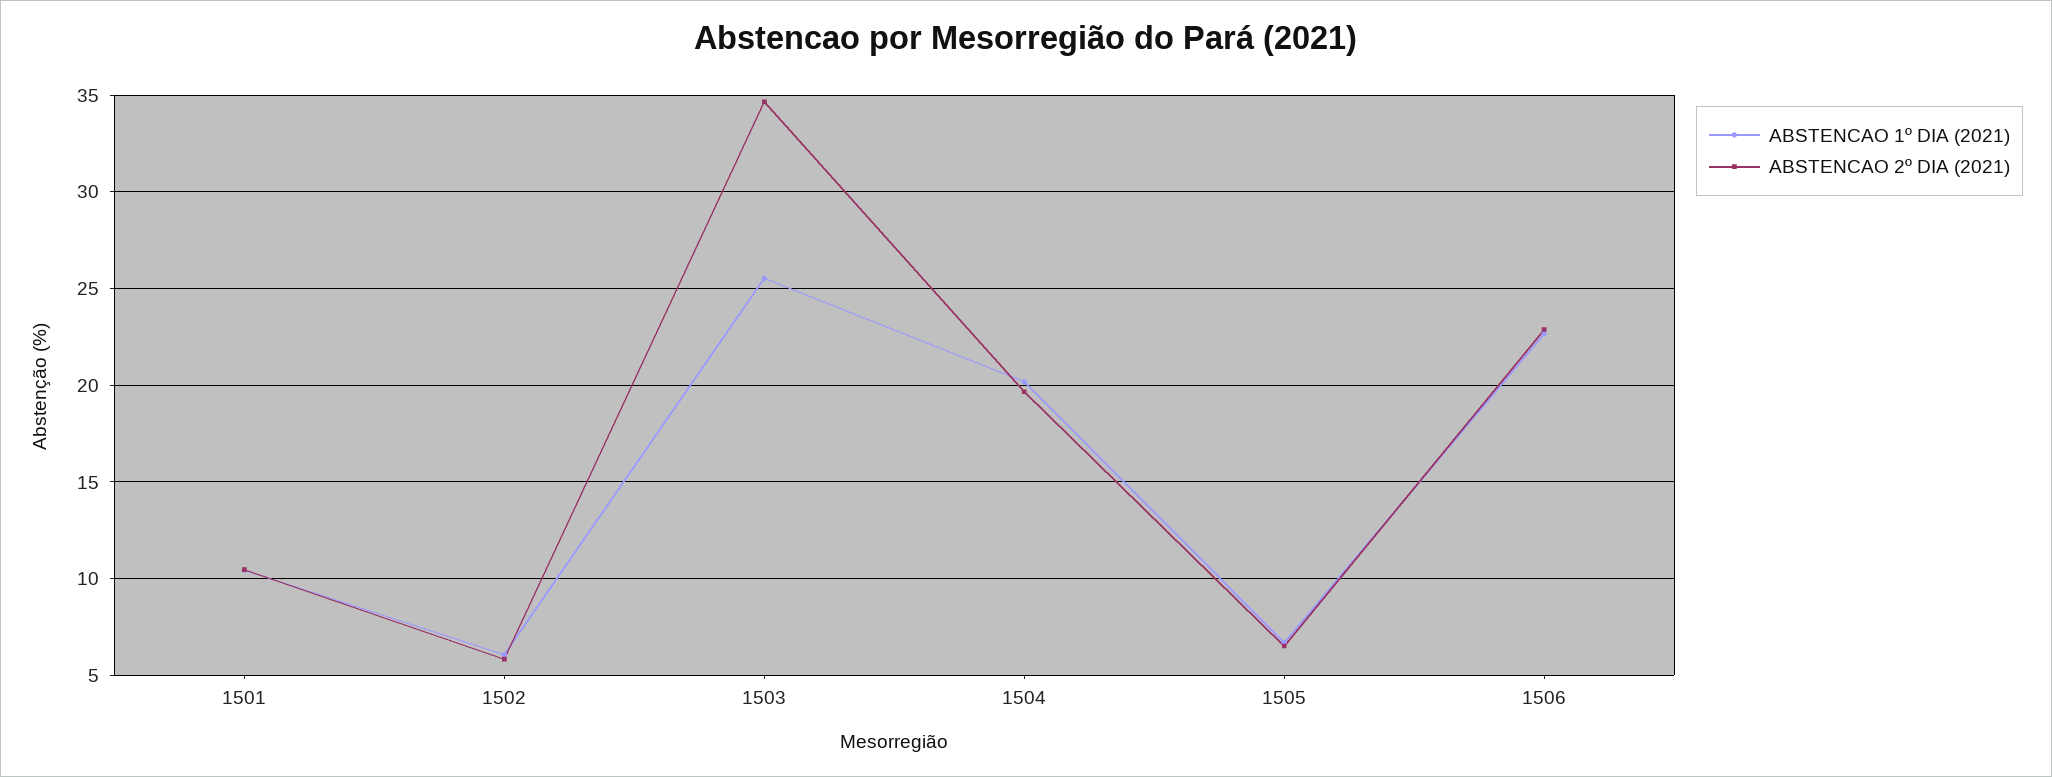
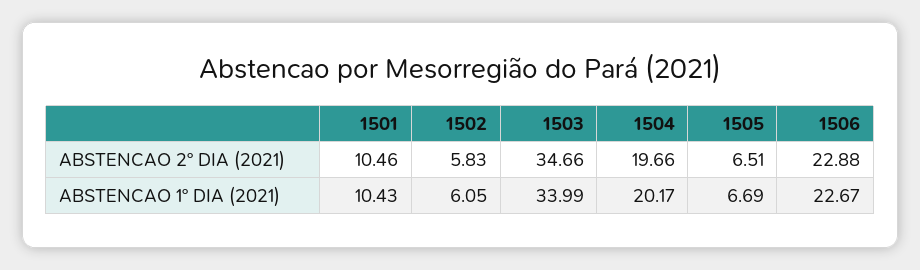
  {
    "ABSTENCAO 1º DIA (2021)": {
      "1501": 10.43,
      "1502": 6.05,
-     "1503": 25.5,
+     "1503": 33.99,
      "1504": 20.17,
      "1505": 6.69,
      "1506": 22.67
    },
    "ABSTENCAO 2º DIA (2021)": {
      "1501": 10.46,
      "1502": 5.83,
      "1503": 34.66,
      "1504": 19.66,
      "1505": 6.51,
      "1506": 22.88
    }
  }

